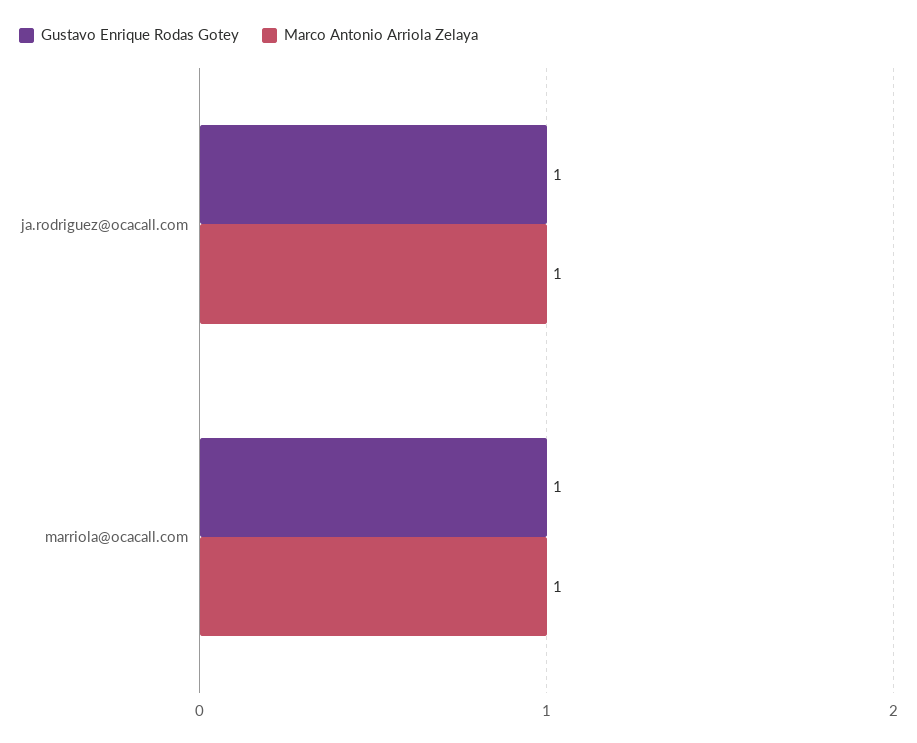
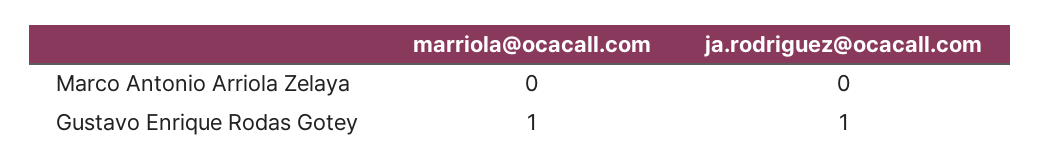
  {
    "Gustavo Enrique Rodas Gotey": {
      "ja.rodriguez@ocacall.com": 1,
      "marriola@ocacall.com": 1
    },
    "Marco Antonio Arriola Zelaya": {
-     "ja.rodriguez@ocacall.com": 1,
+     "ja.rodriguez@ocacall.com": 0,
-     "marriola@ocacall.com": 1
+     "marriola@ocacall.com": 0
    }
  }

